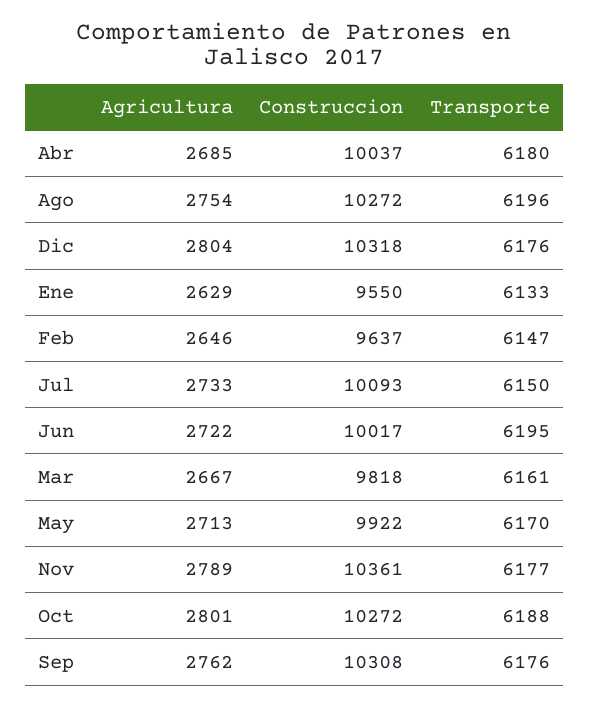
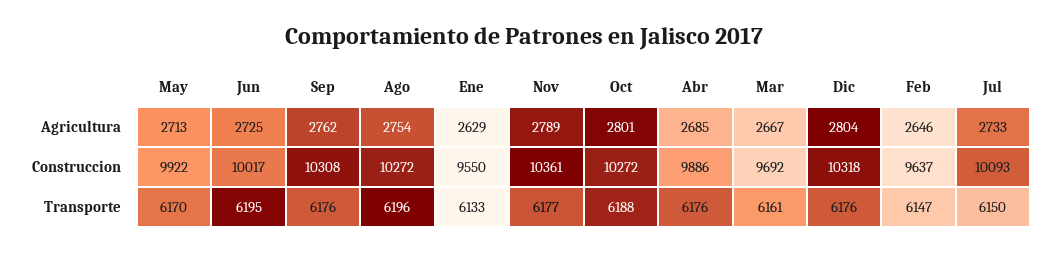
  {
    "Agricultura": {
      "Abr": 2685,
      "Ago": 2754,
      "Dic": 2804,
      "Ene": 2629,
      "Feb": 2646,
      "Jul": 2733,
-     "Jun": 2722,
+     "Jun": 2725,
      "Mar": 2667,
      "May": 2713,
      "Nov": 2789,
      "Oct": 2801,
      "Sep": 2762
    },
    "Construccion": {
-     "Abr": 10037,
+     "Abr": 9886,
      "Ago": 10272,
      "Dic": 10318,
      "Ene": 9550,
      "Feb": 9637,
      "Jul": 10093,
      "Jun": 10017,
-     "Mar": 9818,
+     "Mar": 9692,
      "May": 9922,
      "Nov": 10361,
      "Oct": 10272,
      "Sep": 10308
    },
    "Transporte": {
-     "Abr": 6180,
+     "Abr": 6176,
      "Ago": 6196,
      "Dic": 6176,
      "Ene": 6133,
      "Feb": 6147,
      "Jul": 6150,
      "Jun": 6195,
      "Mar": 6161,
      "May": 6170,
      "Nov": 6177,
      "Oct": 6188,
      "Sep": 6176
    }
  }

